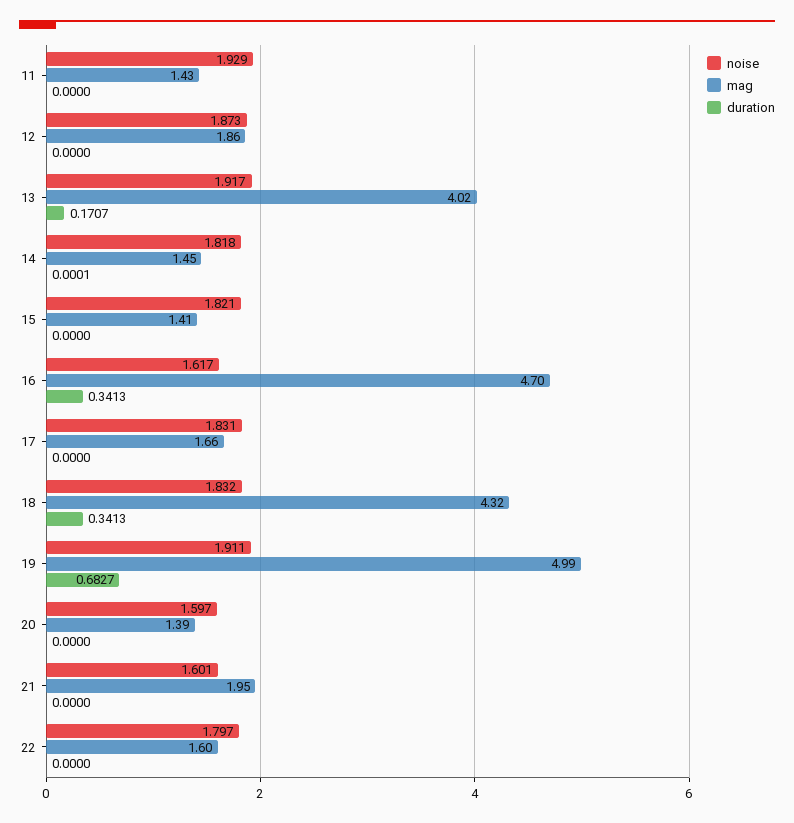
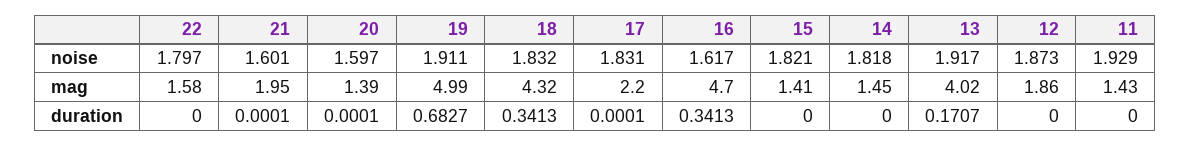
  {
    "noise": {
      "11": 1.929,
      "12": 1.873,
      "13": 1.917,
      "14": 1.818,
      "15": 1.821,
      "16": 1.617,
      "17": 1.831,
      "18": 1.832,
      "19": 1.911,
      "20": 1.597,
      "21": 1.601,
      "22": 1.797
    },
    "mag": {
      "11": 1.43,
      "12": 1.86,
      "13": 4.02,
      "14": 1.45,
      "15": 1.41,
      "16": 4.7,
-     "17": 1.66,
+     "17": 2.2,
      "18": 4.32,
      "19": 4.99,
      "20": 1.39,
      "21": 1.95,
-     "22": 1.6
+     "22": 1.58
    },
    "duration": {
      "11": 0,
      "12": 0,
      "13": 0.1707,
-     "14": 0.0001,
+     "14": 0,
      "15": 0,
      "16": 0.3413,
-     "17": 0,
+     "17": 0.0001,
      "18": 0.3413,
      "19": 0.6827,
-     "20": 0,
+     "20": 0.0001,
-     "21": 0,
+     "21": 0.0001,
      "22": 0
    }
  }

